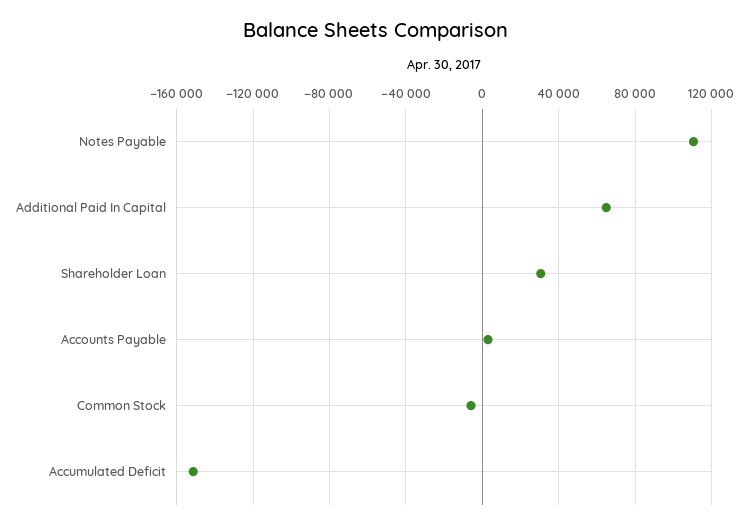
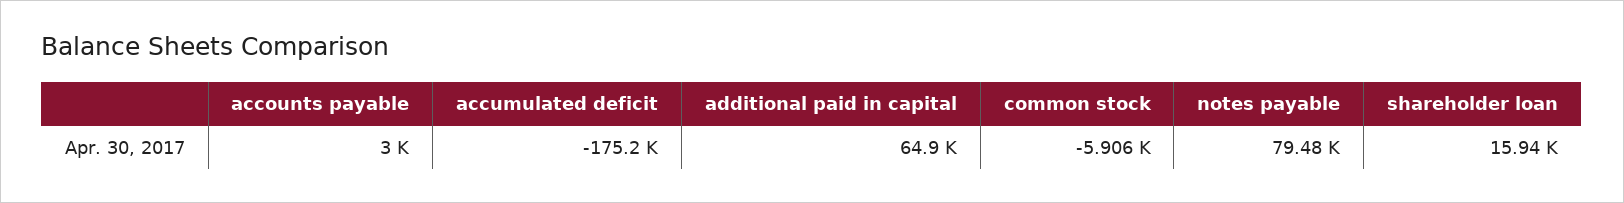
  {
-   "Notes Payable": 110000,
+   "Notes Payable": 79480,
    "Additional Paid In Capital": 64900,
-   "Shareholder Loan": 30000,
+   "Shareholder Loan": 15940,
    "Accounts Payable": 3000,
    "Common Stock": -5906,
-   "Accumulated Deficit": -150000
+   "Accumulated Deficit": -175200
  }

